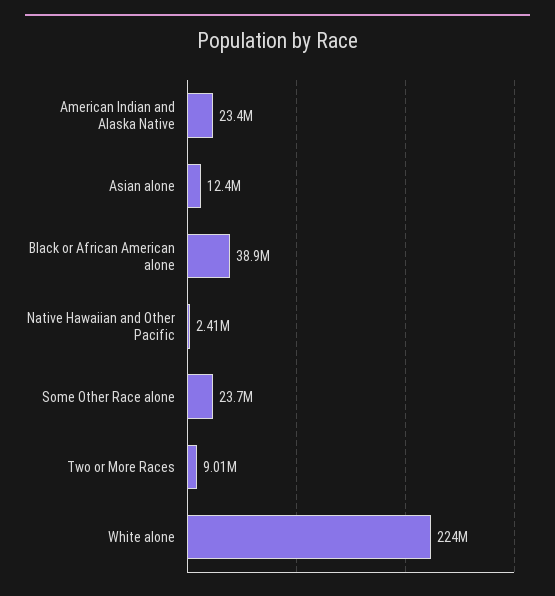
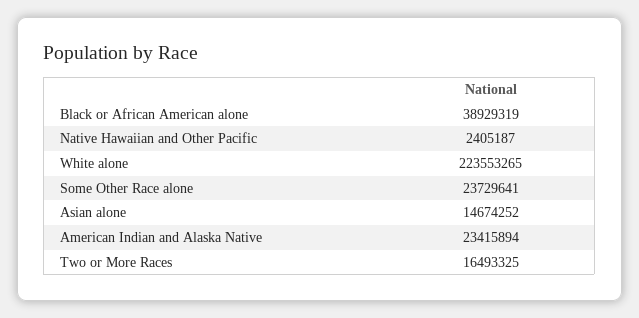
  {
    "American Indian and Alaska Native": 23415894,
-   "Asian alone": 12400000,
+   "Asian alone": 14674252,
    "Black or African American alone": 38929319,
    "Native Hawaiian and Other Pacific": 2405187,
    "Some Other Race alone": 23729641,
-   "Two or More Races": 9010000,
+   "Two or More Races": 16493325,
    "White alone": 223553265
  }

